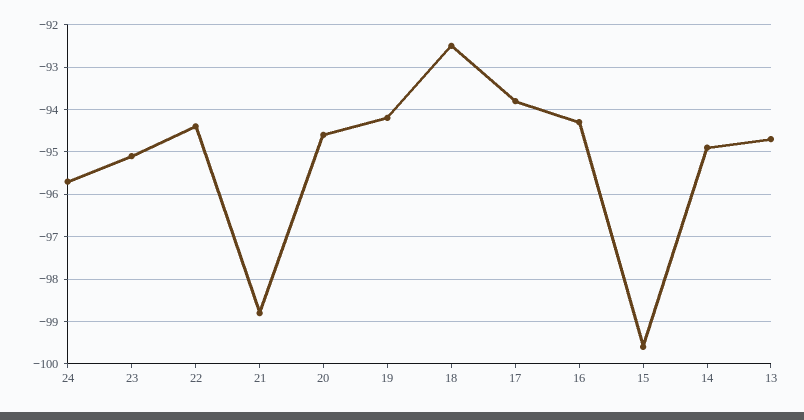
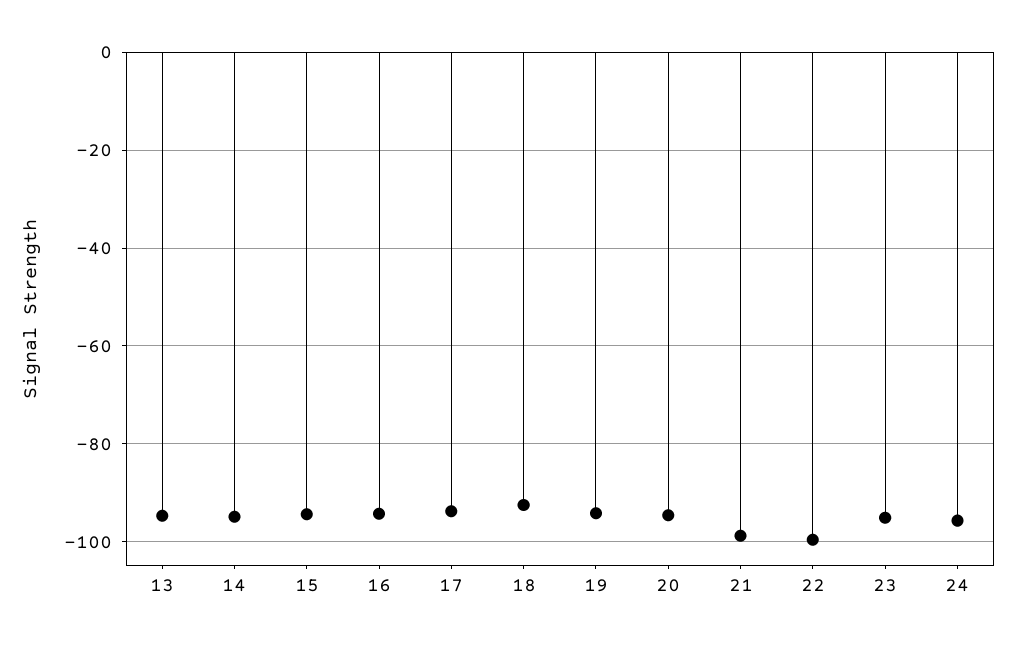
  {
    "24": -95.5,
    "23": -95,
-   "22": -94.5,
+   "22": -100,
    "21": -99,
    "20": -94.5,
    "19": -94,
    "18": -92.5,
    "17": -94,
    "16": -94.5,
-   "15": -99.5,
+   "15": -94,
    "14": -95,
    "13": -94.5
  }

